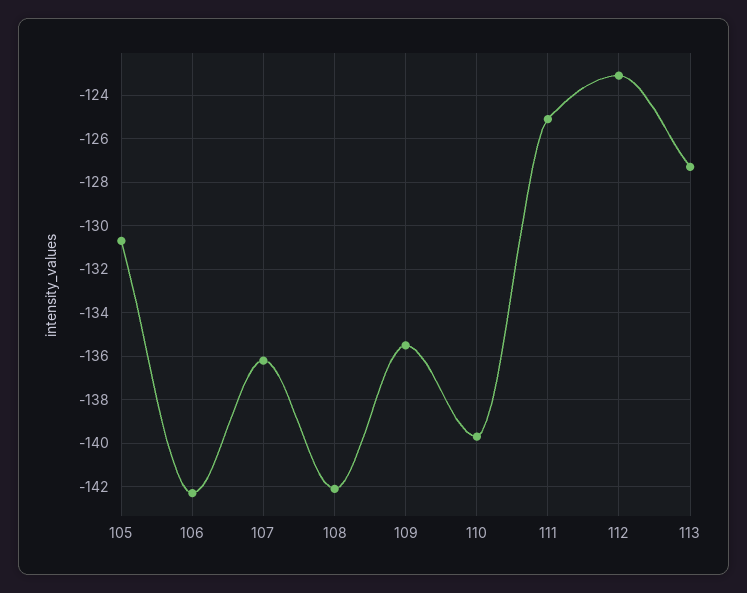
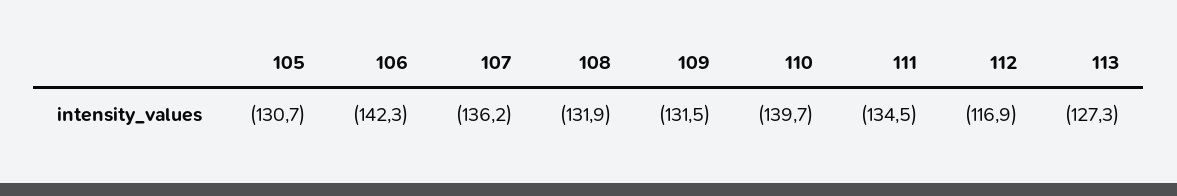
  {
    "105": -130.7,
    "106": -142.3,
    "107": -136.2,
-   "108": -142,
+   "108": -131.9,
-   "109": -135.5,
+   "109": -131.5,
    "110": -139.7,
-   "111": -125,
+   "111": -134.5,
-   "112": -123,
+   "112": -116.9,
    "113": -127.3
  }

